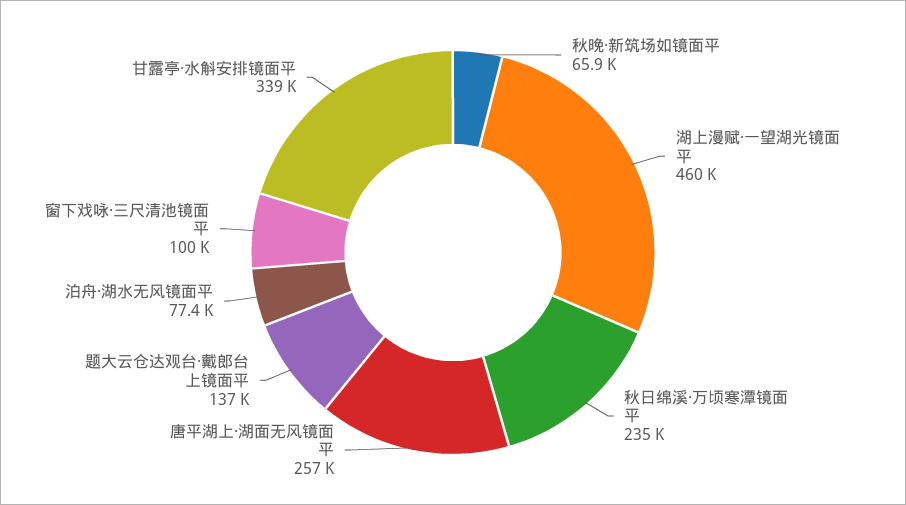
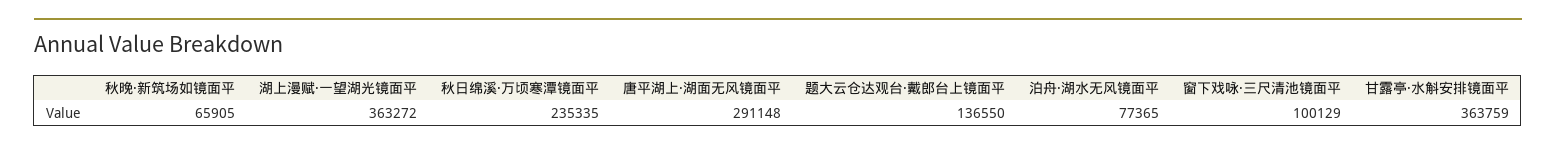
  {
    "秋晚·新筑场如镜面平": 65905,
-   "湖上漫赋·一望湖光镜面平": 460000,
+   "湖上漫赋·一望湖光镜面平": 363272,
    "秋日绵溪·万顷寒潭镜面平": 235335,
-   "唐平湖上·湖面无风镜面平": 257000,
+   "唐平湖上·湖面无风镜面平": 291148,
    "题大云仓达观台·戴郎台上镜面平": 136550,
    "泊舟·湖水无风镜面平": 77365,
    "窗下戏咏·三尺清池镜面平": 100129,
-   "甘露亭·水斛安排镜面平": 339000
+   "甘露亭·水斛安排镜面平": 363759
  }

